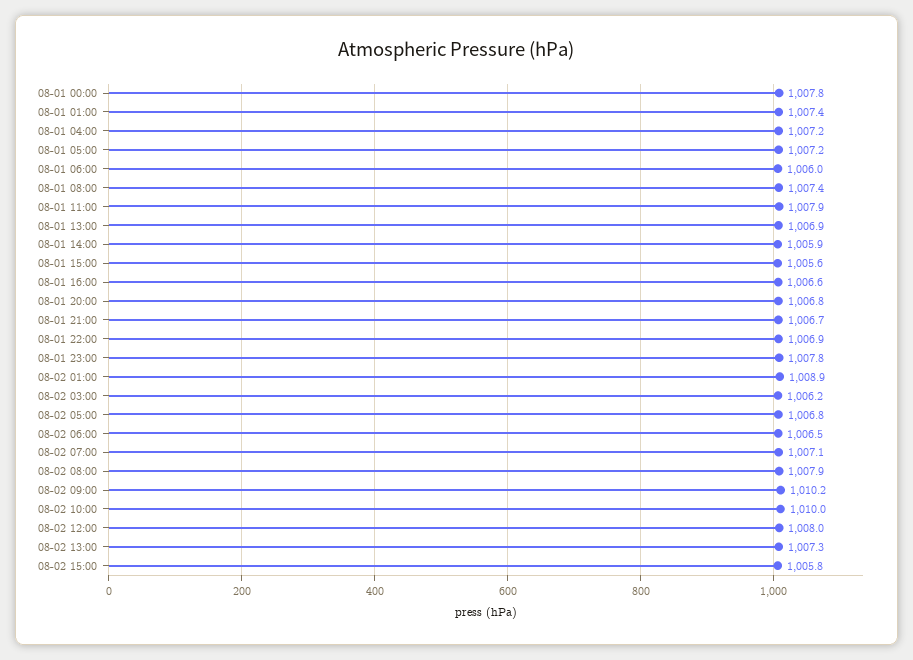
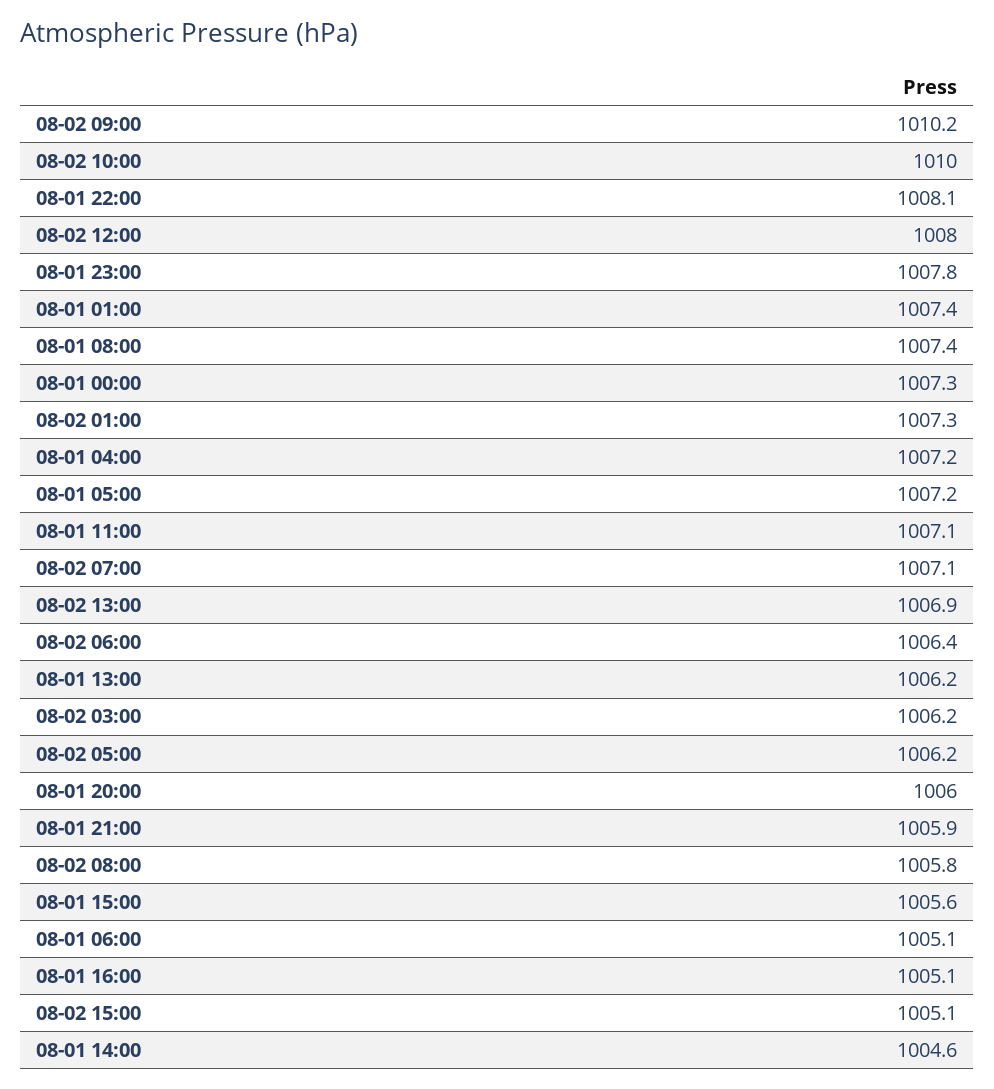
  {
-   "08-01 00:00": 1007.8,
+   "08-01 00:00": 1007.3,
    "08-01 01:00": 1007.4,
    "08-01 04:00": 1007.2,
    "08-01 05:00": 1007.2,
-   "08-01 06:00": 1006,
+   "08-01 06:00": 1005.1,
    "08-01 08:00": 1007.4,
-   "08-01 11:00": 1007.9,
+   "08-01 11:00": 1007.1,
-   "08-01 13:00": 1006.9,
+   "08-01 13:00": 1006.2,
-   "08-01 14:00": 1005.9,
+   "08-01 14:00": 1004.6,
    "08-01 15:00": 1005.6,
-   "08-01 16:00": 1006.6,
+   "08-01 16:00": 1005.1,
-   "08-01 20:00": 1006.8,
+   "08-01 20:00": 1006,
-   "08-01 21:00": 1006.7,
+   "08-01 21:00": 1005.9,
-   "08-01 22:00": 1006.9,
+   "08-01 22:00": 1008.1,
    "08-01 23:00": 1007.8,
-   "08-02 01:00": 1008.9,
+   "08-02 01:00": 1007.3,
    "08-02 03:00": 1006.2,
-   "08-02 05:00": 1006.8,
+   "08-02 05:00": 1006.2,
-   "08-02 06:00": 1006.5,
+   "08-02 06:00": 1006.4,
    "08-02 07:00": 1007.1,
-   "08-02 08:00": 1007.9,
+   "08-02 08:00": 1005.8,
    "08-02 09:00": 1010.2,
    "08-02 10:00": 1010,
    "08-02 12:00": 1008,
-   "08-02 13:00": 1007.3,
+   "08-02 13:00": 1006.9,
-   "08-02 15:00": 1005.8
+   "08-02 15:00": 1005.1
  }

